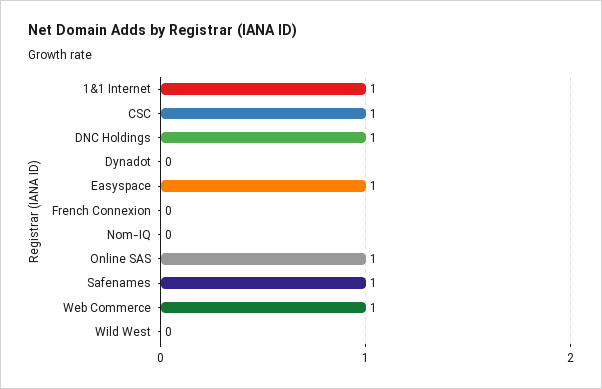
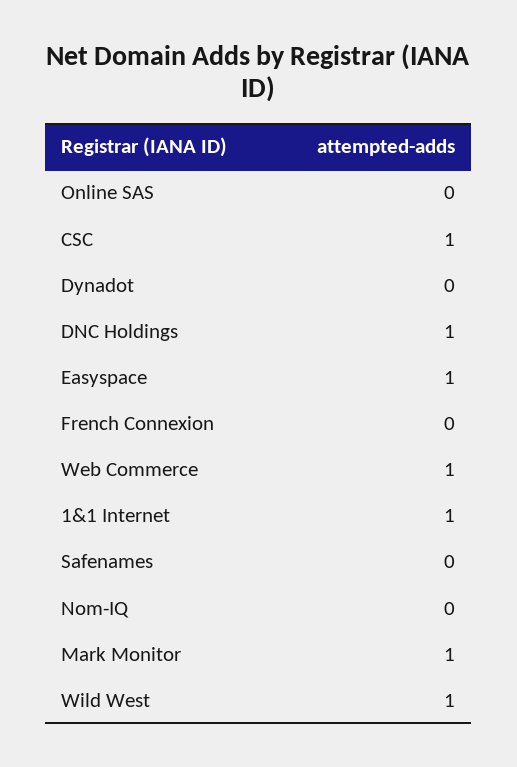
  {
    "1&1 Internet": 1,
    "CSC": 1,
    "DNC Holdings": 1,
    "Dynadot": 0,
    "Easyspace": 1,
    "French Connexion": 0,
    "Nom-IQ": 0,
-   "Online SAS": 1,
+   "Online SAS": 0,
-   "Safenames": 1,
+   "Safenames": 0,
    "Web Commerce": 1,
-   "Wild West": 0
+   "Wild West": 1,
+   "Mark Monitor": 1
  }

